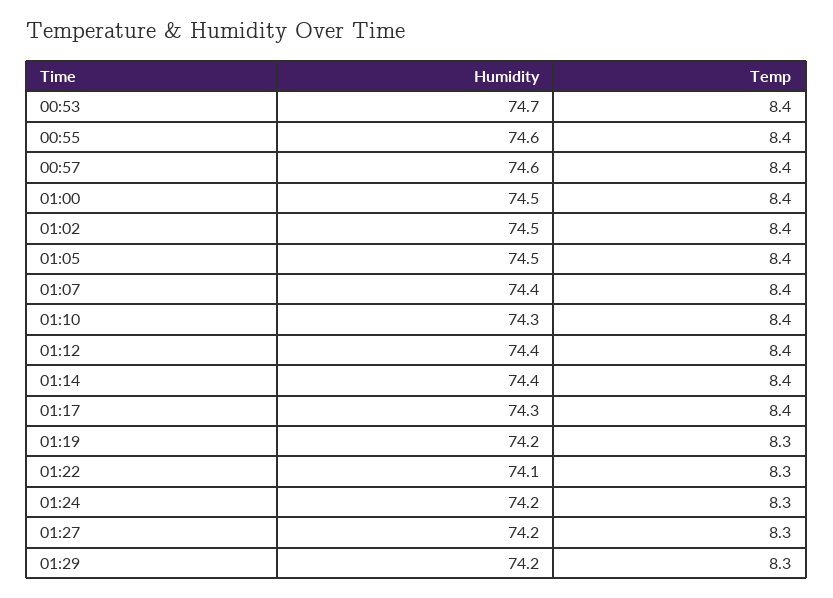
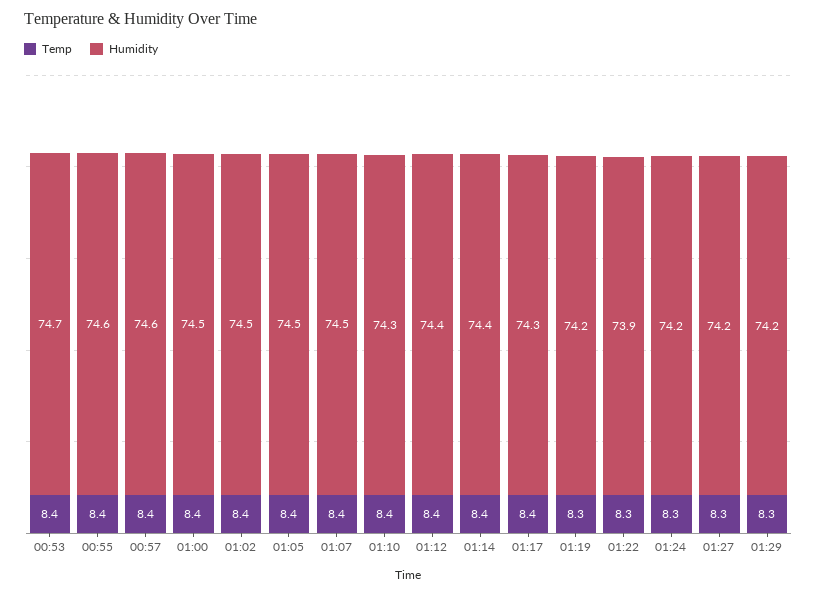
  {
    "Humidity": {
      "00:53": 74.7,
      "00:55": 74.6,
      "00:57": 74.6,
      "01:00": 74.5,
      "01:02": 74.5,
      "01:05": 74.5,
-     "01:07": 74.4,
+     "01:07": 74.5,
      "01:10": 74.3,
      "01:12": 74.4,
      "01:14": 74.4,
      "01:17": 74.3,
      "01:19": 74.2,
-     "01:22": 74.1,
+     "01:22": 73.9,
      "01:24": 74.2,
      "01:27": 74.2,
      "01:29": 74.2
    },
    "Temp": {
      "00:53": 8.4,
      "00:55": 8.4,
      "00:57": 8.4,
      "01:00": 8.4,
      "01:02": 8.4,
      "01:05": 8.4,
      "01:07": 8.4,
      "01:10": 8.4,
      "01:12": 8.4,
      "01:14": 8.4,
      "01:17": 8.4,
      "01:19": 8.3,
      "01:22": 8.3,
      "01:24": 8.3,
      "01:27": 8.3,
      "01:29": 8.3
    }
  }

